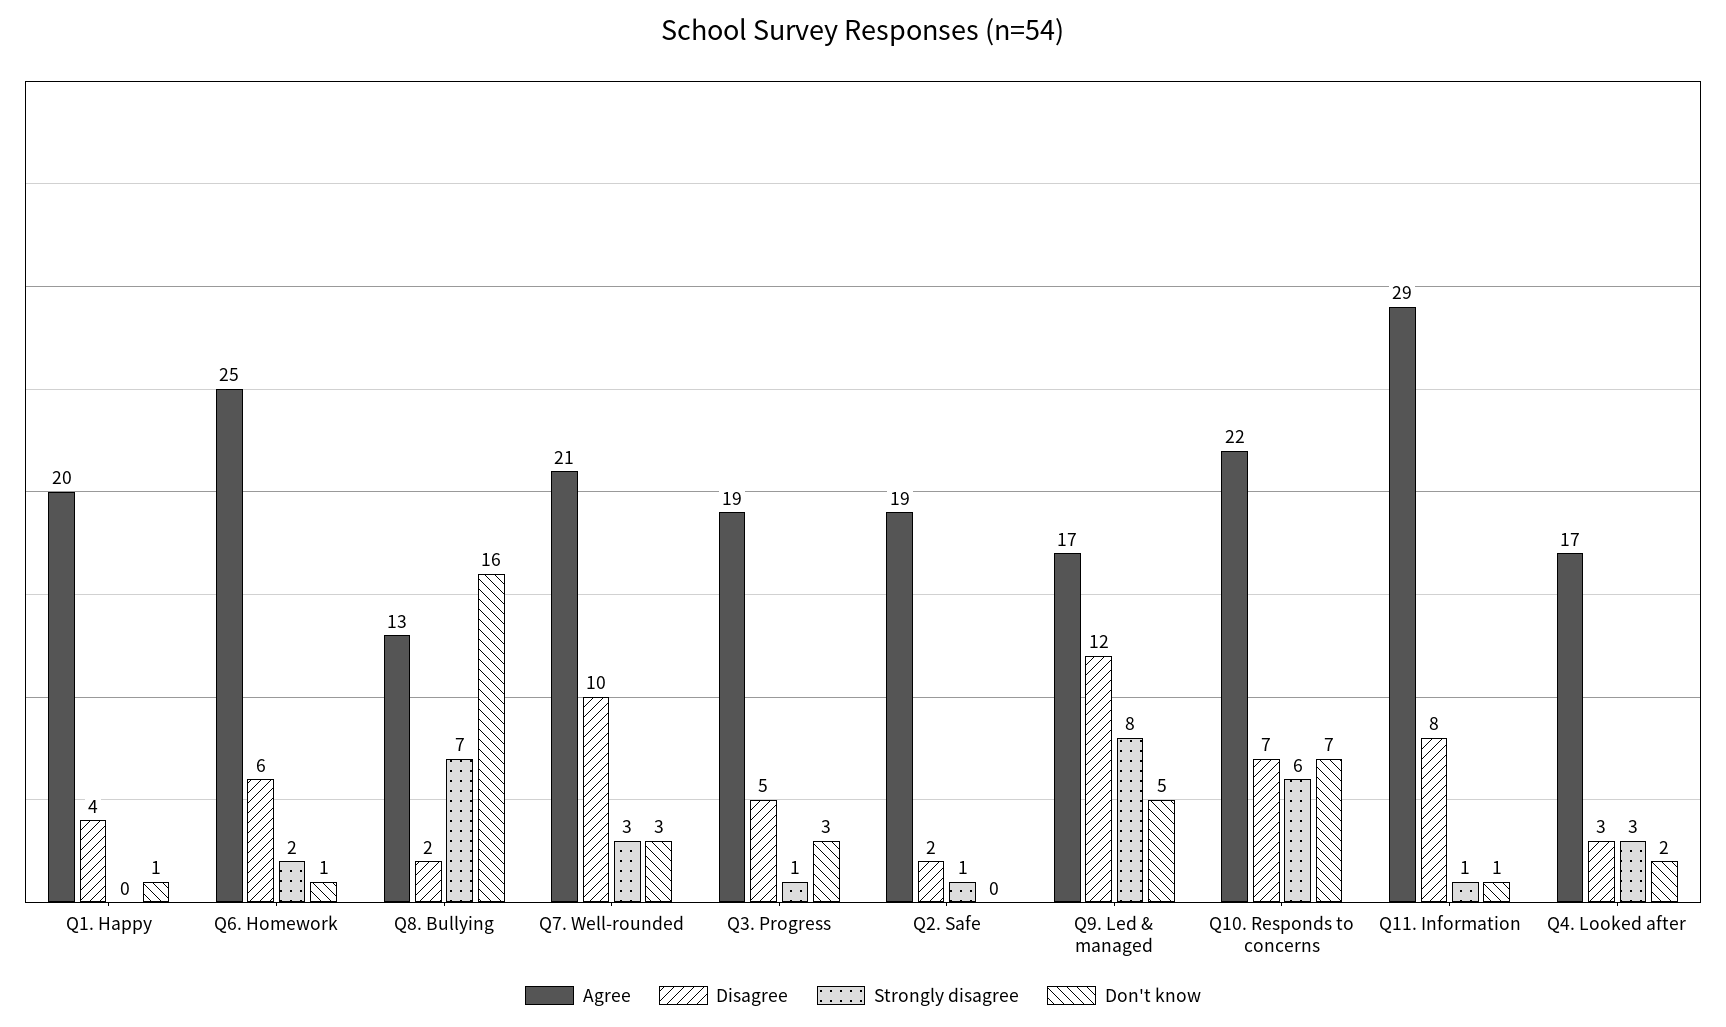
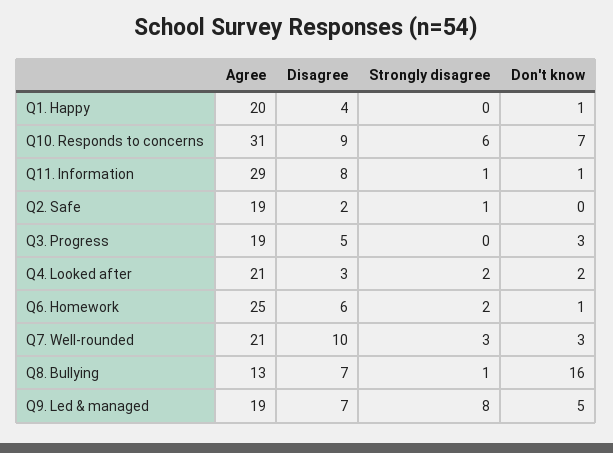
  {
    "Agree": {
      "Q1. Happy": 20,
      "Q6. Homework": 25,
      "Q8. Bullying": 13,
      "Q7. Well-rounded": 21,
      "Q3. Progress": 19,
      "Q2. Safe": 19,
-     "Q9. Led & managed": 17,
+     "Q9. Led & managed": 19,
-     "Q10. Responds to concerns": 22,
+     "Q10. Responds to concerns": 31,
      "Q11. Information": 29,
-     "Q4. Looked after": 17
+     "Q4. Looked after": 21
    },
    "Disagree": {
      "Q1. Happy": 4,
      "Q6. Homework": 6,
-     "Q8. Bullying": 2,
+     "Q8. Bullying": 7,
      "Q7. Well-rounded": 10,
      "Q3. Progress": 5,
      "Q2. Safe": 2,
-     "Q9. Led & managed": 12,
+     "Q9. Led & managed": 7,
-     "Q10. Responds to concerns": 7,
+     "Q10. Responds to concerns": 9,
      "Q11. Information": 8,
      "Q4. Looked after": 3
    },
    "Strongly disagree": {
      "Q1. Happy": 0,
      "Q6. Homework": 2,
-     "Q8. Bullying": 7,
+     "Q8. Bullying": 1,
      "Q7. Well-rounded": 3,
-     "Q3. Progress": 1,
+     "Q3. Progress": 0,
      "Q2. Safe": 1,
      "Q9. Led & managed": 8,
      "Q10. Responds to concerns": 6,
      "Q11. Information": 1,
-     "Q4. Looked after": 3
+     "Q4. Looked after": 2
    },
    "Don't know": {
      "Q1. Happy": 1,
      "Q6. Homework": 1,
      "Q8. Bullying": 16,
      "Q7. Well-rounded": 3,
      "Q3. Progress": 3,
      "Q2. Safe": 0,
      "Q9. Led & managed": 5,
      "Q10. Responds to concerns": 7,
      "Q11. Information": 1,
      "Q4. Looked after": 2
    }
  }

